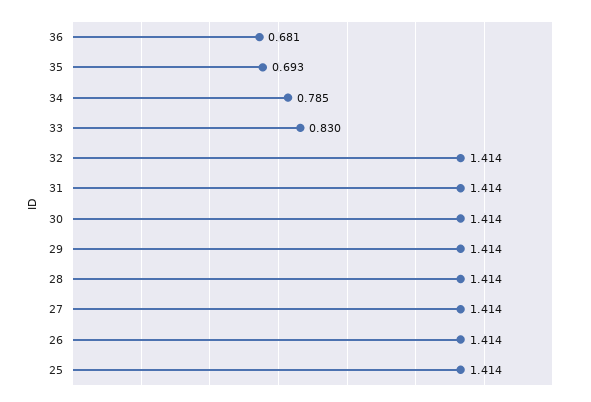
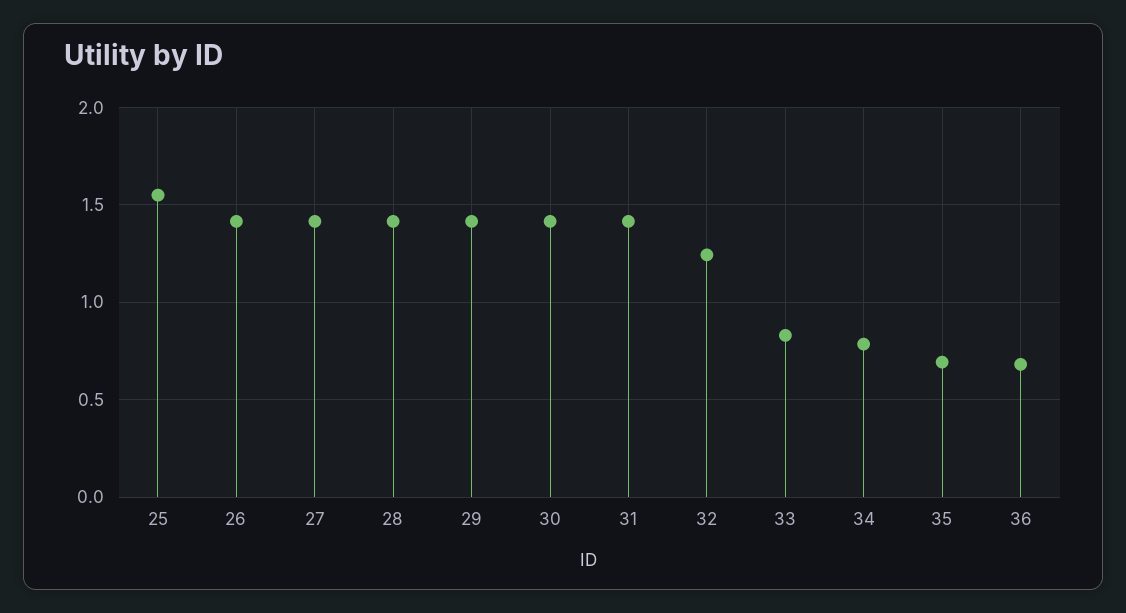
  {
    "36": 0.681,
    "35": 0.693,
    "34": 0.785,
    "33": 0.83,
-   "32": 1.414,
+   "32": 1.25,
    "31": 1.414,
    "30": 1.414,
    "29": 1.414,
    "28": 1.414,
    "27": 1.414,
    "26": 1.414,
-   "25": 1.414
+   "25": 1.55
  }

